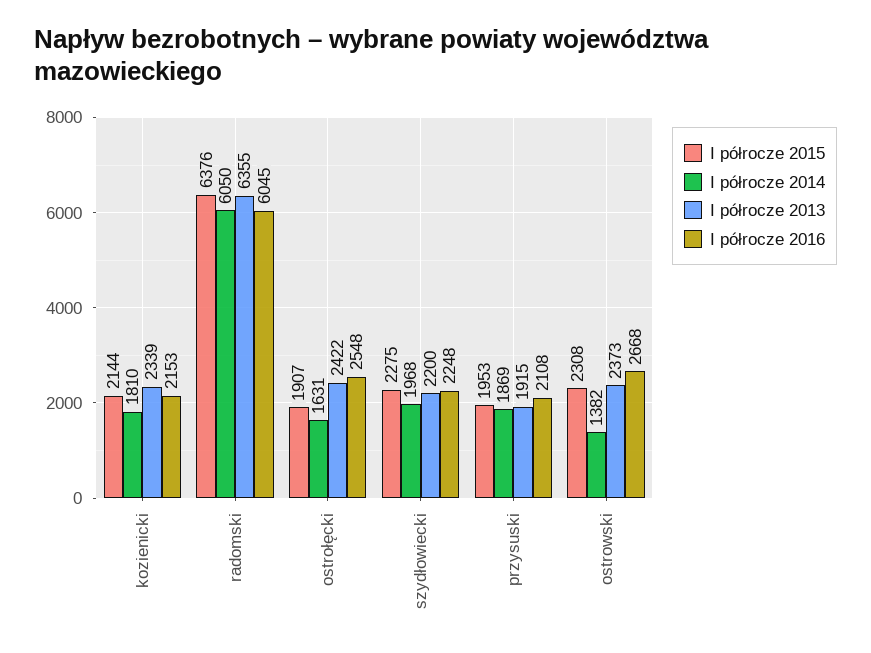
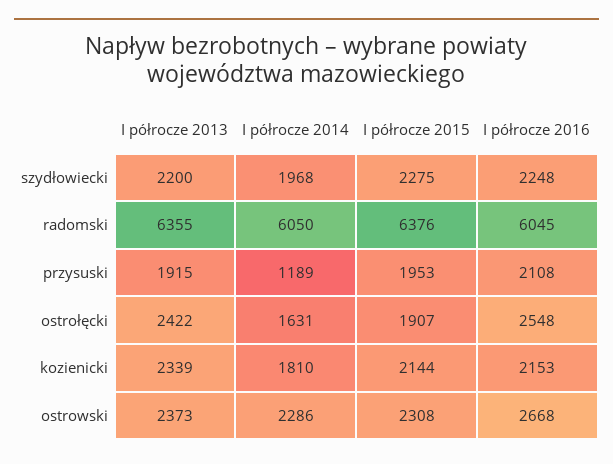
  {
    "I półrocze 2015": {
      "kozienicki": 2144,
      "radomski": 6376,
      "ostrołęcki": 1907,
      "szydłowiecki": 2275,
      "przysuski": 1953,
      "ostrowski": 2308
    },
    "I półrocze 2014": {
      "kozienicki": 1810,
      "radomski": 6050,
      "ostrołęcki": 1631,
      "szydłowiecki": 1968,
-     "przysuski": 1869,
+     "przysuski": 1189,
-     "ostrowski": 1382
+     "ostrowski": 2286
    },
    "I półrocze 2013": {
      "kozienicki": 2339,
      "radomski": 6355,
      "ostrołęcki": 2422,
      "szydłowiecki": 2200,
      "przysuski": 1915,
      "ostrowski": 2373
    },
    "I półrocze 2016": {
      "kozienicki": 2153,
      "radomski": 6045,
      "ostrołęcki": 2548,
      "szydłowiecki": 2248,
      "przysuski": 2108,
      "ostrowski": 2668
    }
  }

